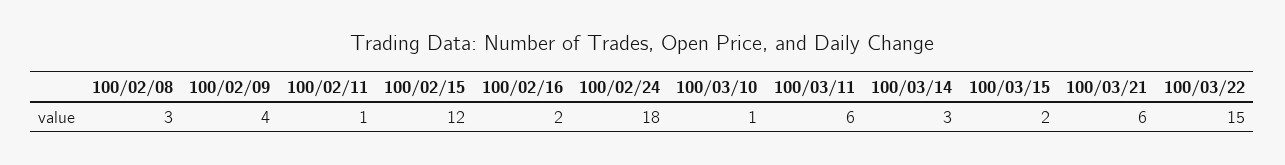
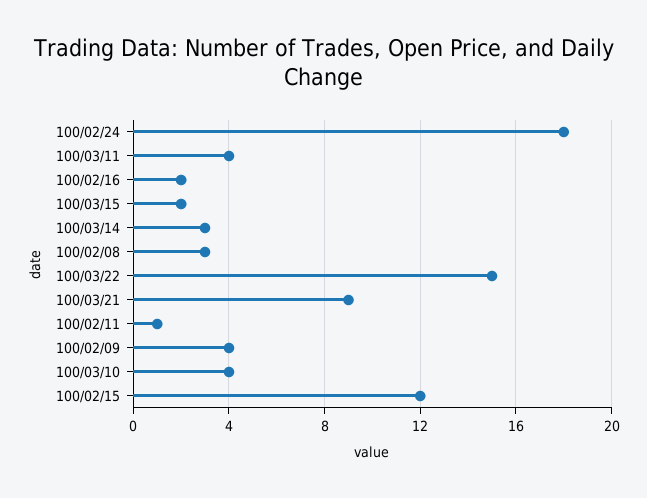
  {
    "100/02/08": 3,
    "100/02/09": 4,
    "100/02/11": 1,
    "100/02/15": 12,
    "100/02/16": 2,
    "100/02/24": 18,
-   "100/03/10": 1,
+   "100/03/10": 4,
-   "100/03/11": 6,
+   "100/03/11": 4,
    "100/03/14": 3,
    "100/03/15": 2,
-   "100/03/21": 6,
+   "100/03/21": 9,
    "100/03/22": 15
  }

